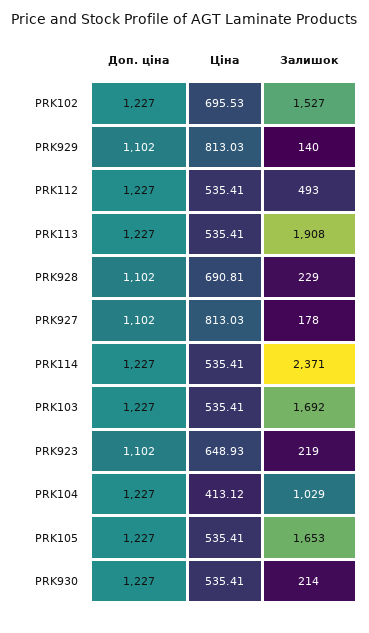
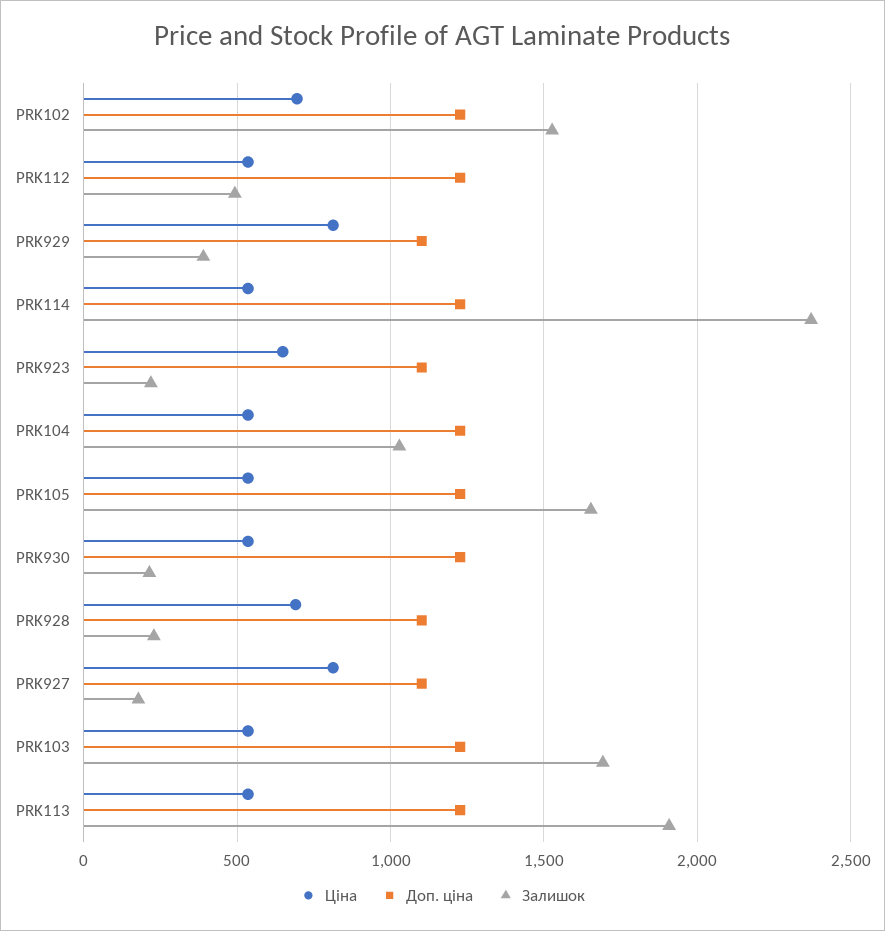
  {
    "Доп. ціна": {
      "PRK102": 1227,
      "PRK929": 1102,
      "PRK112": 1227,
      "PRK113": 1227,
      "PRK928": 1102,
      "PRK927": 1102,
      "PRK114": 1227,
      "PRK103": 1227,
      "PRK923": 1102,
      "PRK104": 1227,
      "PRK105": 1227,
      "PRK930": 1227
    },
    "Ціна": {
      "PRK102": 695.53,
      "PRK929": 813.03,
      "PRK112": 535.41,
      "PRK113": 535.41,
      "PRK928": 690.81,
      "PRK927": 813.03,
      "PRK114": 535.41,
      "PRK103": 535.41,
      "PRK923": 648.93,
-     "PRK104": 413.12,
+     "PRK104": 550,
      "PRK105": 535.41,
      "PRK930": 535.41
    },
    "Залишок": {
      "PRK102": 1527,
-     "PRK929": 140,
+     "PRK929": 400,
      "PRK112": 493,
      "PRK113": 1908,
      "PRK928": 229,
      "PRK927": 178,
      "PRK114": 2371,
      "PRK103": 1692,
      "PRK923": 219,
      "PRK104": 1029,
      "PRK105": 1653,
      "PRK930": 214
    }
  }

